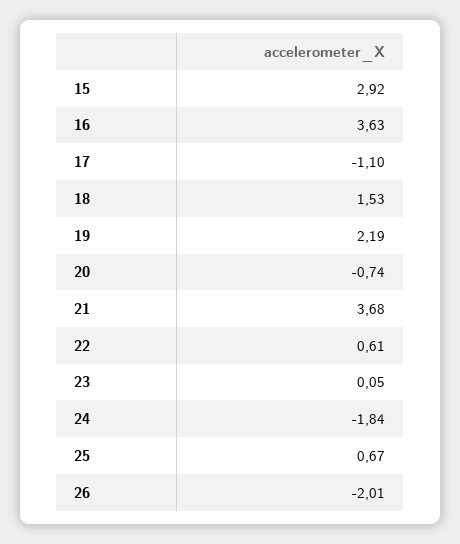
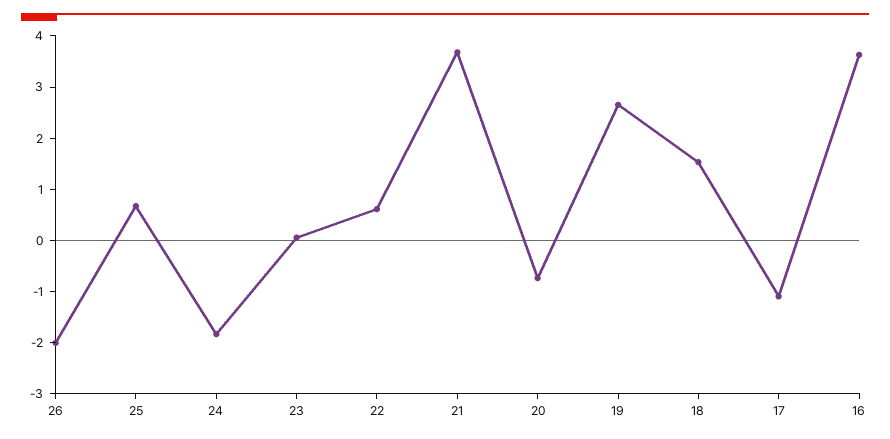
  {
-   "15": 2.92,
    "16": 3.63,
    "17": -1.1,
    "18": 1.53,
-   "19": 2.19,
+   "19": 2.6,
    "20": -0.74,
    "21": 3.68,
    "22": 0.61,
    "23": 0.05,
    "24": -1.84,
    "25": 0.67,
    "26": -2.01
  }

